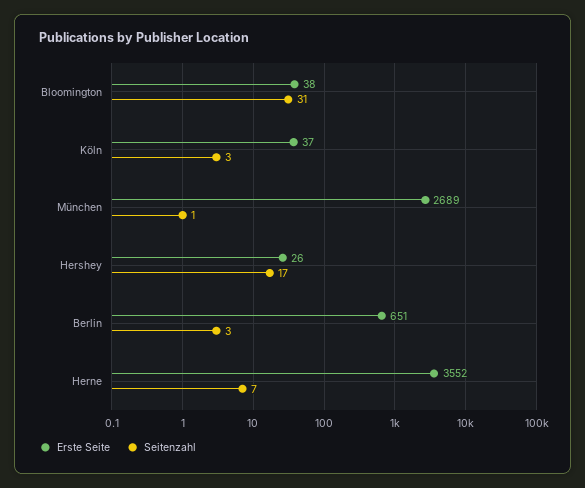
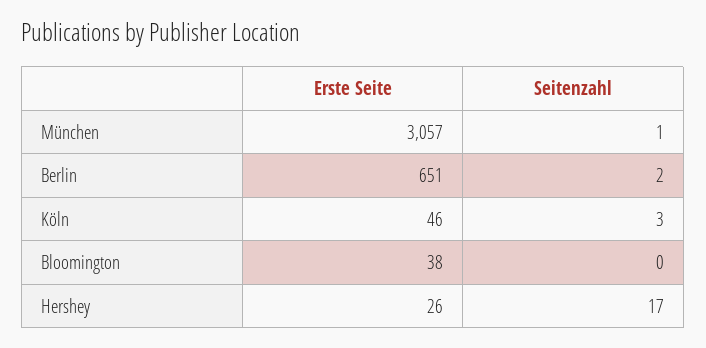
  {
    "Erste Seite": {
      "Bloomington": 38,
-     "Köln": 37,
+     "Köln": 46,
-     "München": 2689,
+     "München": 3057,
      "Hershey": 26,
-     "Berlin": 651,
+     "Berlin": 651
-     "Herne": 3552
    },
    "Seitenzahl": {
-     "Bloomington": 31,
+     "Bloomington": 0,
      "Köln": 3,
      "München": 1,
      "Hershey": 17,
-     "Berlin": 3,
+     "Berlin": 2
-     "Herne": 7
    }
  }

